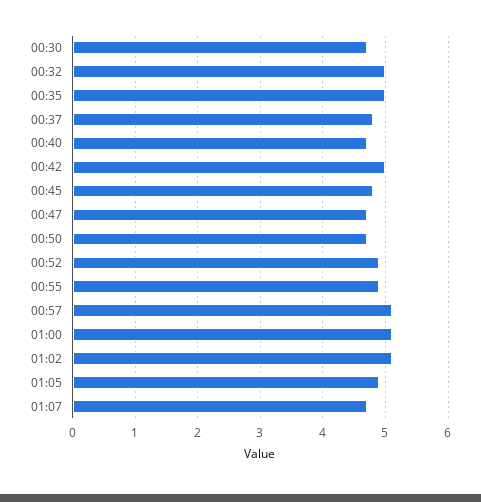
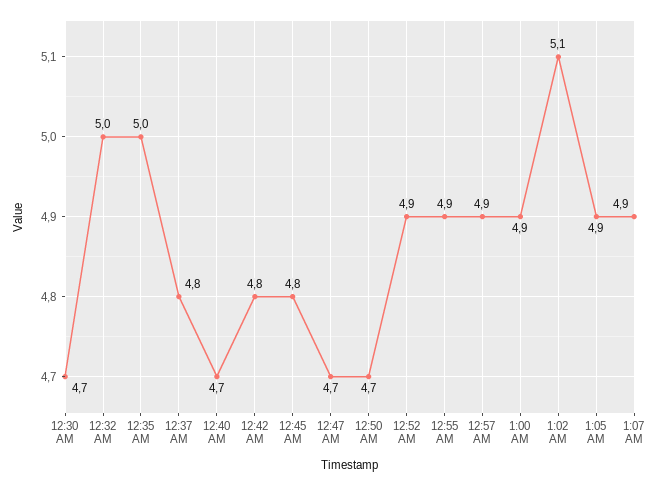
  {
    "00:30": 4.7,
    "00:32": 5,
    "00:35": 5,
    "00:37": 4.8,
    "00:40": 4.7,
-   "00:42": 5,
+   "00:42": 4.8,
    "00:45": 4.8,
    "00:47": 4.7,
    "00:50": 4.7,
    "00:52": 4.9,
    "00:55": 4.9,
-   "00:57": 5.1,
+   "00:57": 4.9,
-   "01:00": 5.1,
+   "01:00": 4.9,
    "01:02": 5.1,
    "01:05": 4.9,
-   "01:07": 4.7
+   "01:07": 4.9
  }

